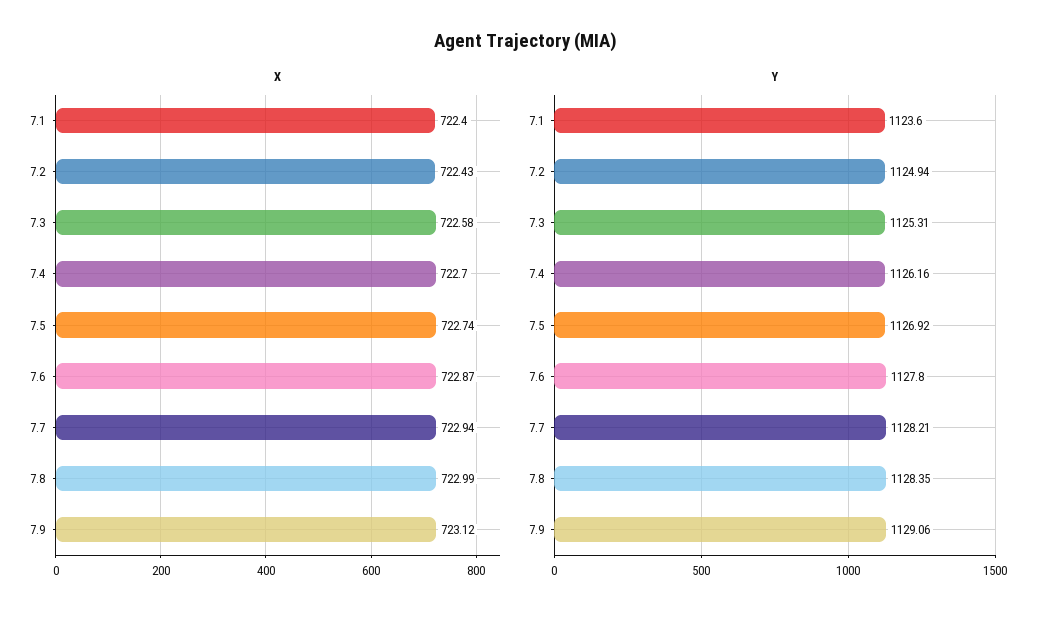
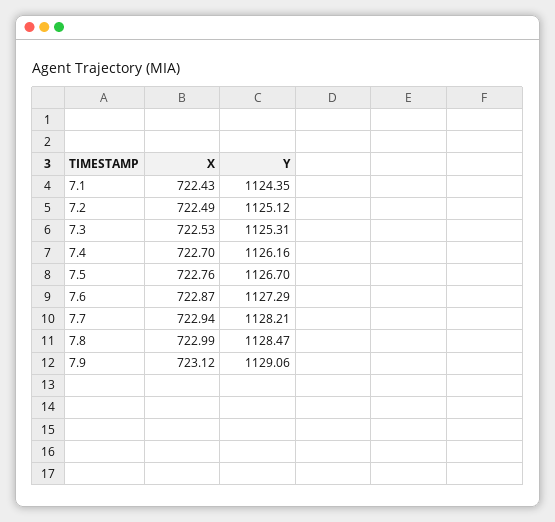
  {
    "X": {
-     "7.1": 722.4,
+     "7.1": 722.43,
-     "7.2": 722.43,
+     "7.2": 722.49,
-     "7.3": 722.58,
+     "7.3": 722.53,
      "7.4": 722.7,
-     "7.5": 722.74,
+     "7.5": 722.76,
      "7.6": 722.87,
      "7.7": 722.94,
      "7.8": 722.99,
      "7.9": 723.12
    },
    "Y": {
-     "7.1": 1123.6,
+     "7.1": 1124.35,
-     "7.2": 1124.94,
+     "7.2": 1125.12,
      "7.3": 1125.31,
      "7.4": 1126.16,
-     "7.5": 1126.92,
+     "7.5": 1126.7,
-     "7.6": 1127.8,
+     "7.6": 1127.29,
      "7.7": 1128.21,
-     "7.8": 1128.35,
+     "7.8": 1128.47,
      "7.9": 1129.06
    }
  }

